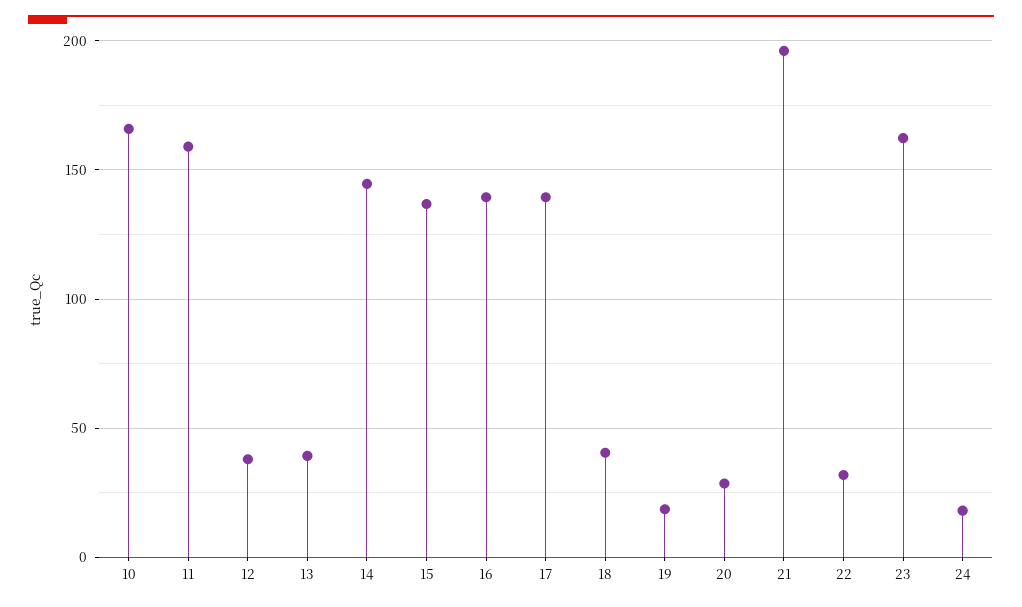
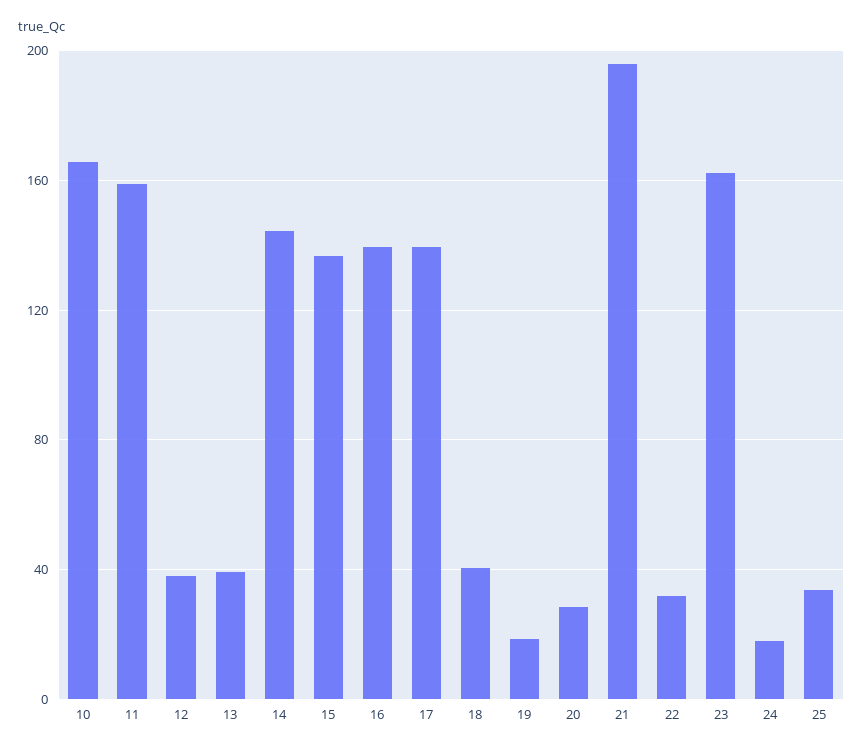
  {
    "10": 165,
    "11": 160,
    "12": 40,
    "13": 40,
    "14": 145,
    "15": 135,
    "16": 140,
    "17": 140,
    "18": 40,
    "19": 20,
    "20": 30,
    "21": 195,
    "22": 30,
    "23": 160,
-   "24": 20
+   "24": 20,
+   "25": 35
  }

